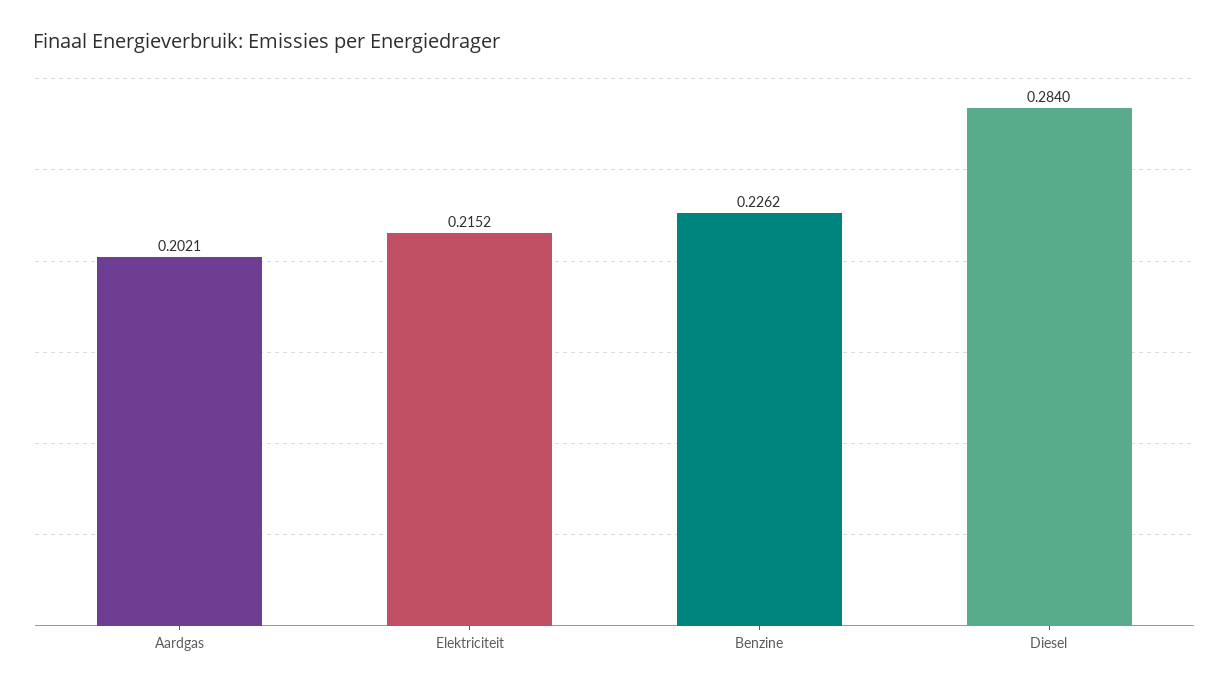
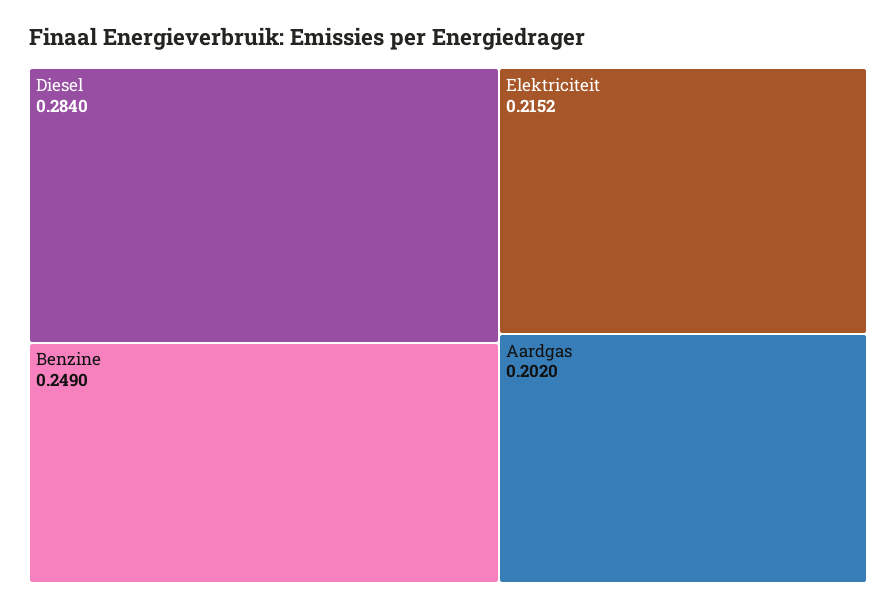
  {
-   "Aardgas": 0.2021,
+   "Aardgas": 0.202,
    "Elektriciteit": 0.2152,
-   "Benzine": 0.2262,
+   "Benzine": 0.249,
    "Diesel": 0.284
  }

